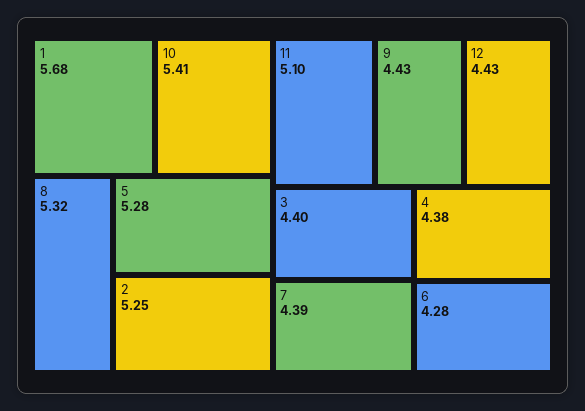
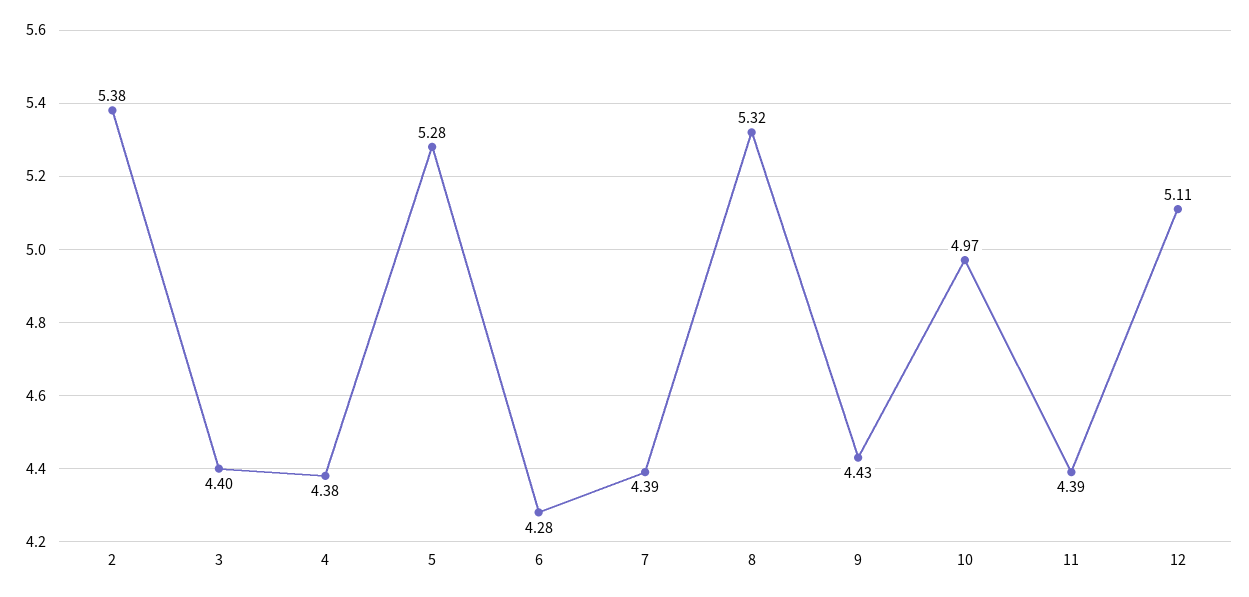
  {
-   "1": 5.68,
-   "10": 5.41,
+   "10": 4.97,
    "8": 5.32,
    "5": 5.28,
-   "2": 5.25,
+   "2": 5.38,
-   "11": 5.1,
+   "11": 4.39,
    "9": 4.43,
-   "12": 4.43,
+   "12": 5.11,
    "3": 4.4,
    "7": 4.39,
    "4": 4.38,
    "6": 4.28
  }

